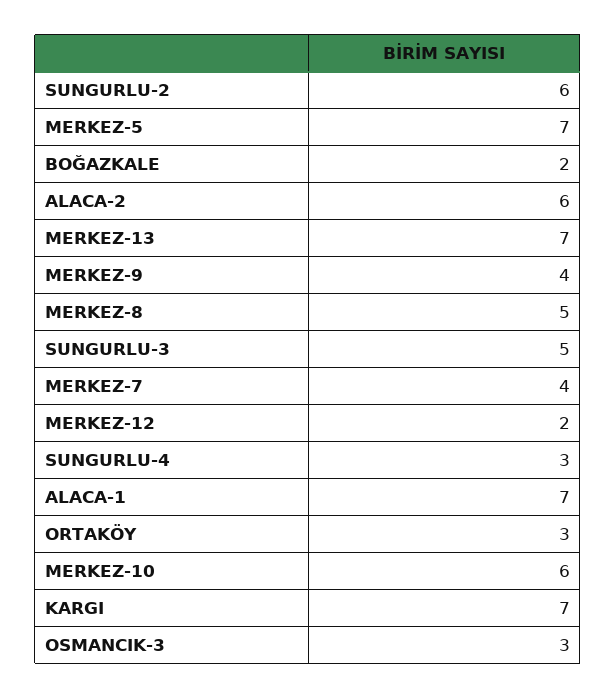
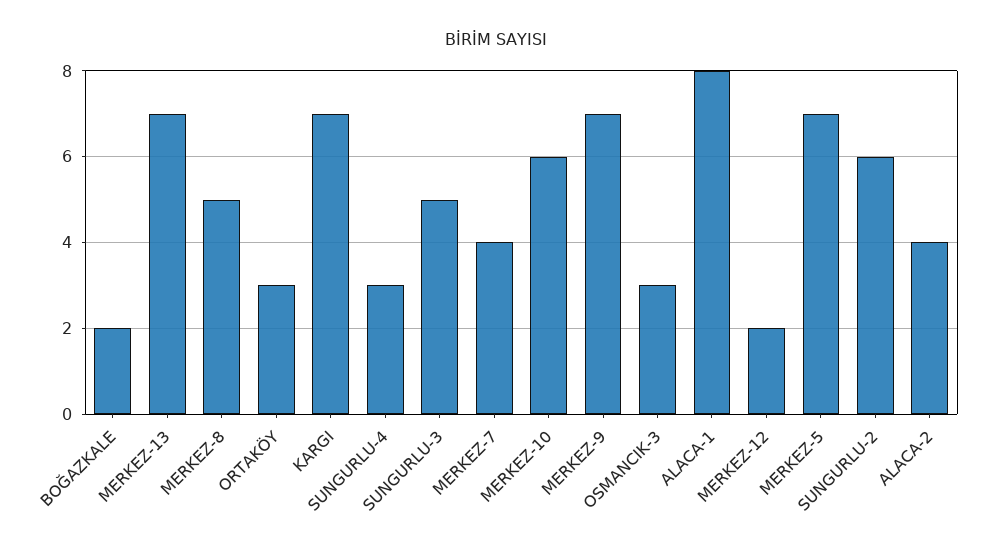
  {
    "SUNGURLU-2": 6,
    "MERKEZ-5": 7,
    "BOĞAZKALE": 2,
-   "ALACA-2": 6,
+   "ALACA-2": 4,
    "MERKEZ-13": 7,
-   "MERKEZ-9": 4,
+   "MERKEZ-9": 7,
    "MERKEZ-8": 5,
    "SUNGURLU-3": 5,
    "MERKEZ-7": 4,
    "MERKEZ-12": 2,
    "SUNGURLU-4": 3,
-   "ALACA-1": 7,
+   "ALACA-1": 8,
    "ORTAKÖY": 3,
    "MERKEZ-10": 6,
    "KARGI": 7,
    "OSMANCIK-3": 3
  }

